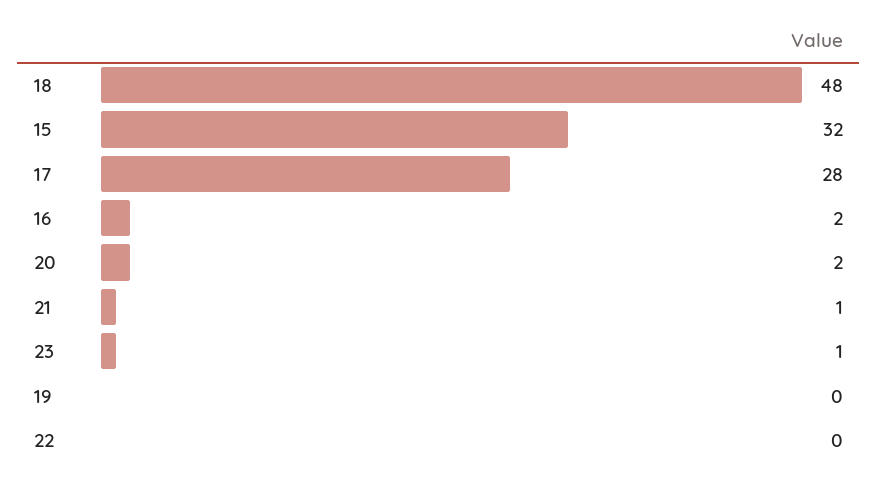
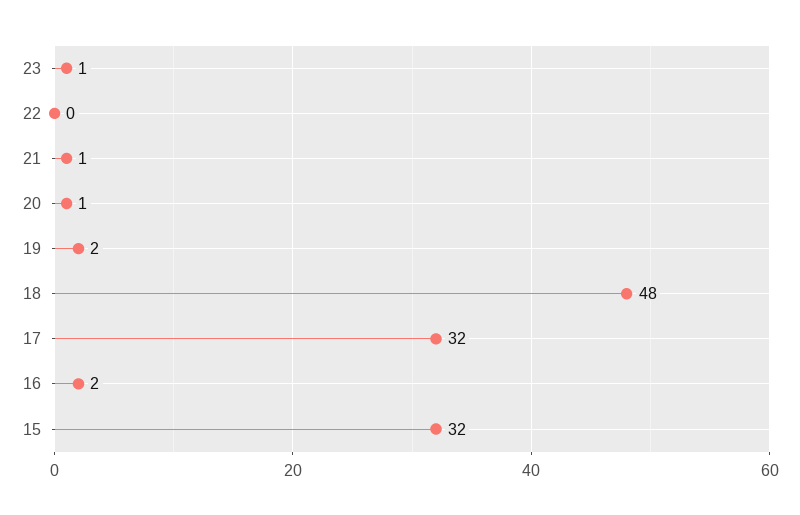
  {
    "18": 48,
    "15": 32,
-   "17": 28,
+   "17": 32,
    "16": 2,
-   "20": 2,
+   "20": 1,
    "21": 1,
    "23": 1,
-   "19": 0,
+   "19": 2,
    "22": 0
  }

